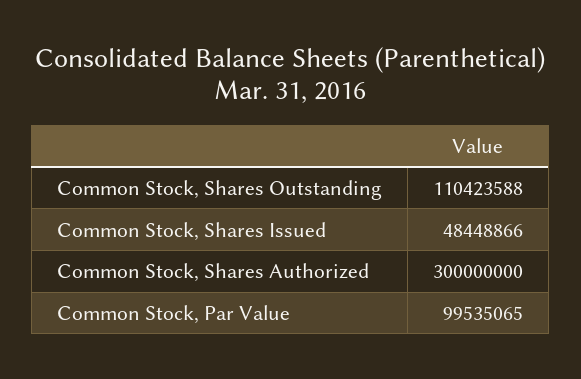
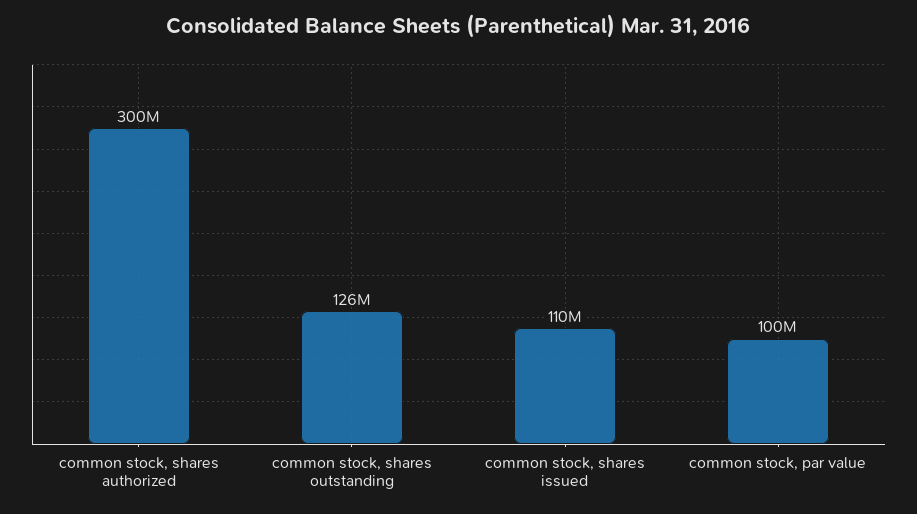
  {
-   "Common Stock, Shares Outstanding": 110423588,
+   "Common Stock, Shares Outstanding": 126000000,
-   "Common Stock, Shares Issued": 48448866,
+   "Common Stock, Shares Issued": 110000000,
    "Common Stock, Shares Authorized": 300000000,
    "Common Stock, Par Value": 99535065
  }

